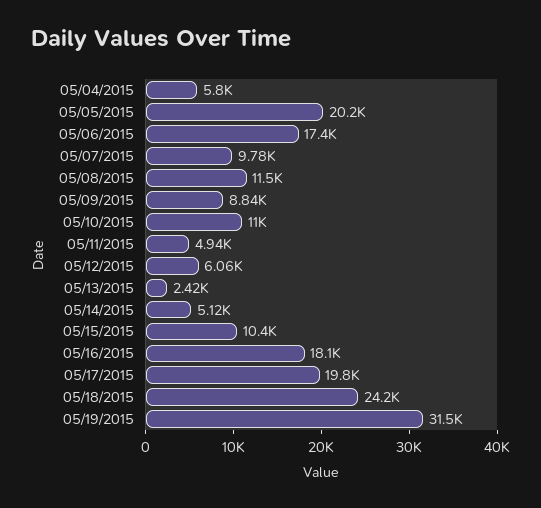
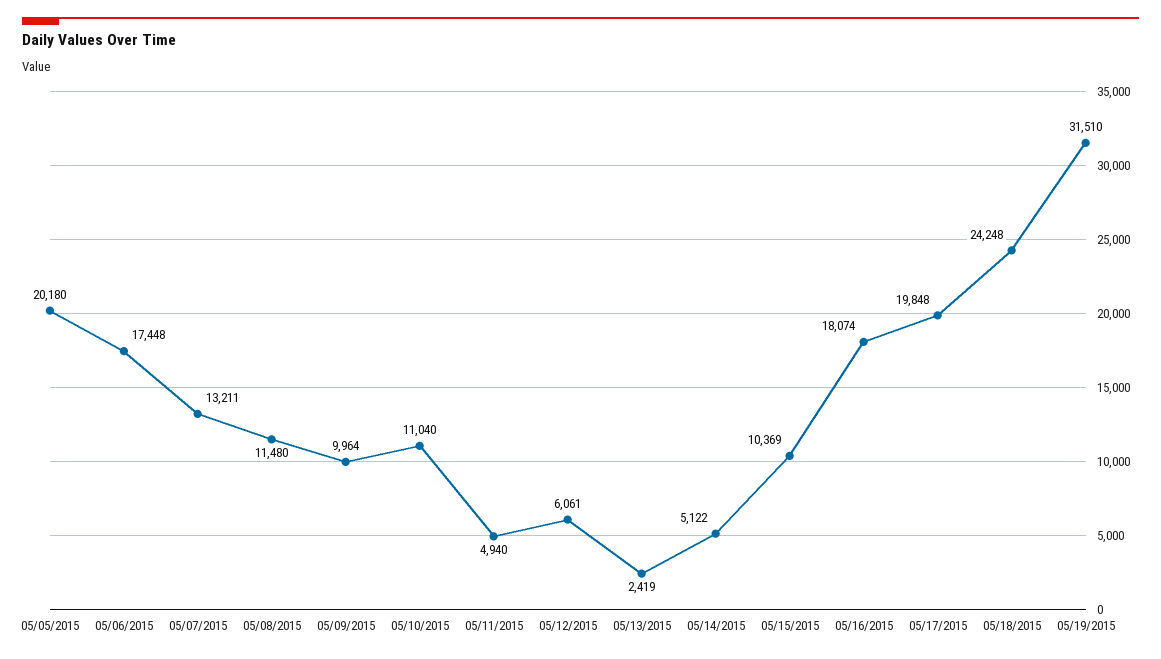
  {
-   "05/04/2015": 5800,
    "05/05/2015": 20180,
    "05/06/2015": 17448,
-   "05/07/2015": 9780,
+   "05/07/2015": 13211,
    "05/08/2015": 11480,
-   "05/09/2015": 8840,
+   "05/09/2015": 9964,
    "05/10/2015": 11040,
    "05/11/2015": 4940,
    "05/12/2015": 6061,
    "05/13/2015": 2419,
    "05/14/2015": 5122,
    "05/15/2015": 10369,
    "05/16/2015": 18074,
    "05/17/2015": 19848,
    "05/18/2015": 24248,
    "05/19/2015": 31510
  }

